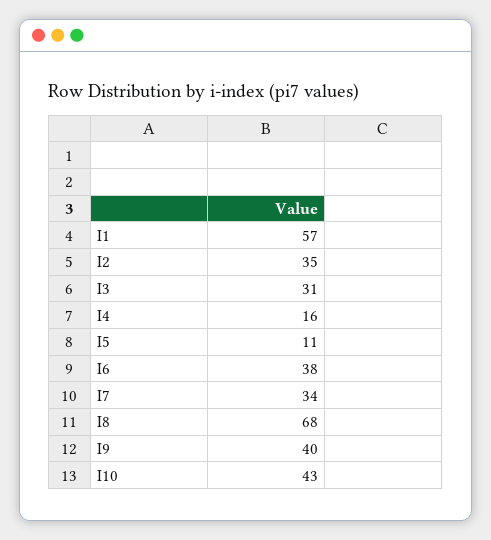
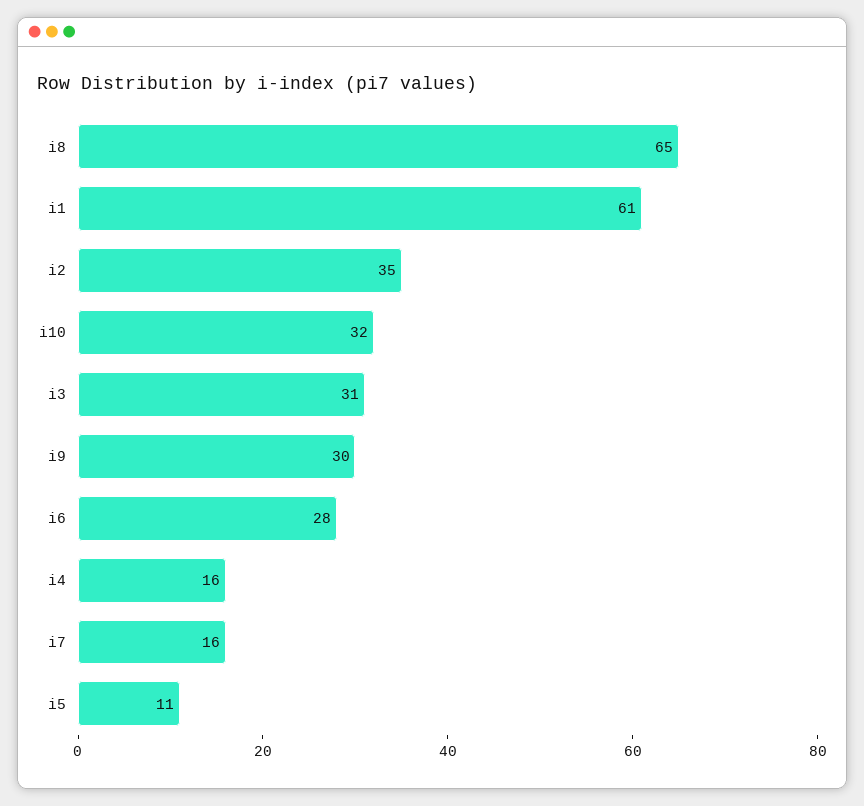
  {
-   "I1": 57,
+   "I1": 61,
    "I2": 35,
    "I3": 31,
    "I4": 16,
    "I5": 11,
-   "I6": 38,
+   "I6": 28,
-   "I7": 34,
+   "I7": 16,
-   "I8": 68,
+   "I8": 65,
-   "I9": 40,
+   "I9": 30,
-   "I10": 43
+   "I10": 32
  }

